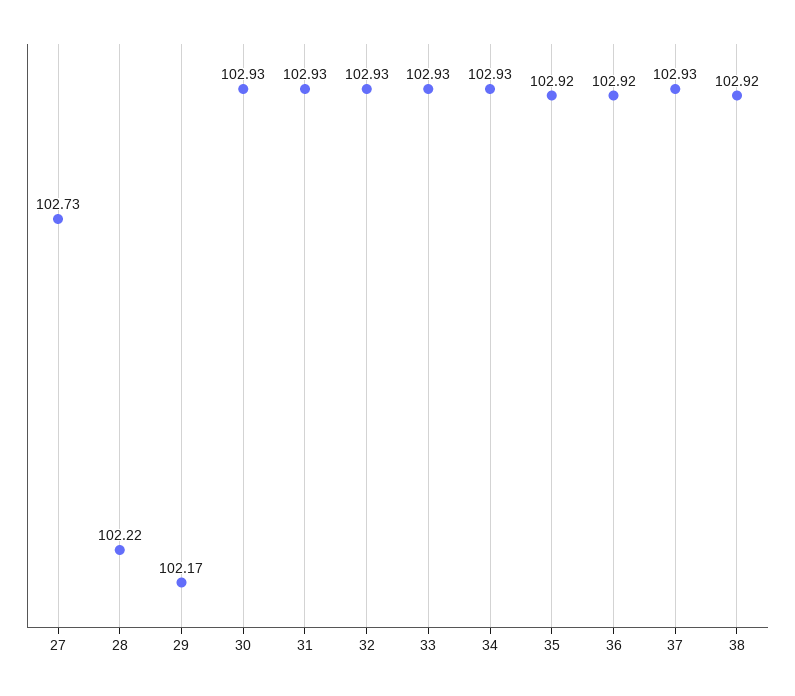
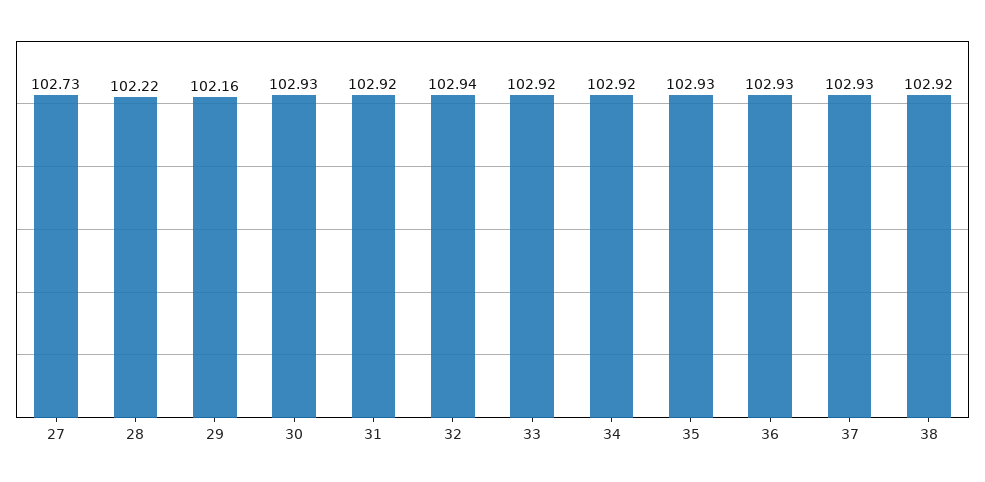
  {
    "27": 102.73,
    "28": 102.22,
-   "29": 102.17,
+   "29": 102.16,
    "30": 102.93,
-   "31": 102.93,
+   "31": 102.92,
-   "32": 102.93,
+   "32": 102.94,
-   "33": 102.93,
+   "33": 102.92,
-   "34": 102.93,
+   "34": 102.92,
-   "35": 102.92,
+   "35": 102.93,
-   "36": 102.92,
+   "36": 102.93,
    "37": 102.93,
    "38": 102.92
  }

